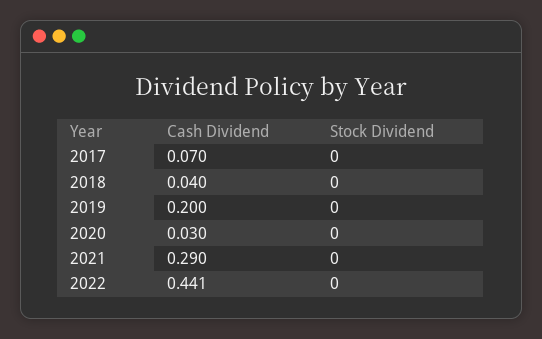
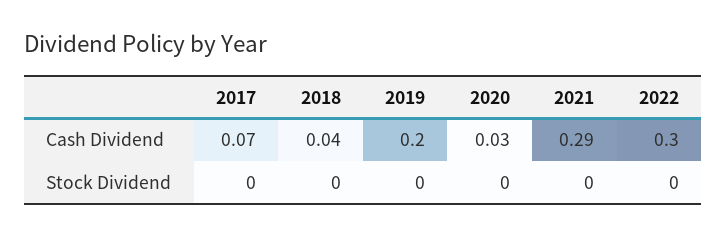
  {
    "Cash Dividend": {
      "2017": 0.07,
      "2018": 0.04,
      "2019": 0.2,
      "2020": 0.03,
      "2021": 0.29,
-     "2022": 0.441
+     "2022": 0.3
    },
    "Stock Dividend": {
      "2017": 0,
      "2018": 0,
      "2019": 0,
      "2020": 0,
      "2021": 0,
      "2022": 0
    }
  }

